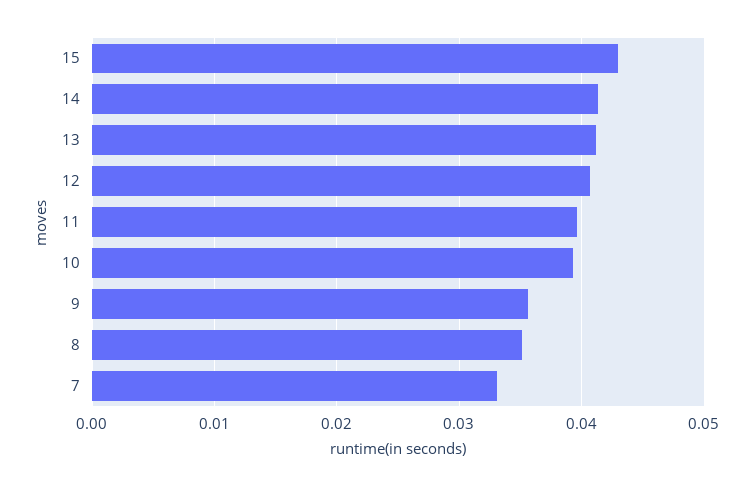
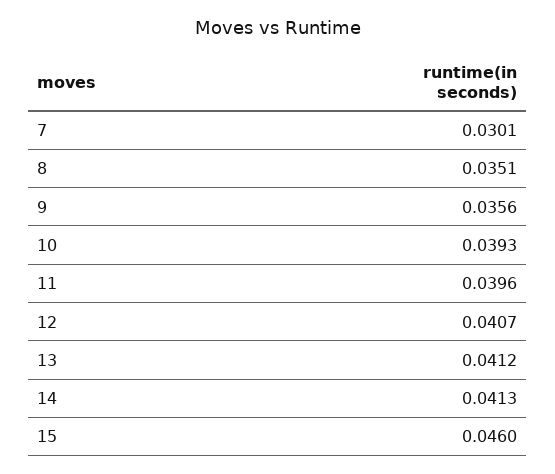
  {
-   "15": 0.043,
+   "15": 0.046,
    "14": 0.0413,
    "13": 0.0412,
    "12": 0.0407,
    "11": 0.0396,
    "10": 0.0393,
    "9": 0.0356,
    "8": 0.0351,
-   "7": 0.033
+   "7": 0.0301
  }

